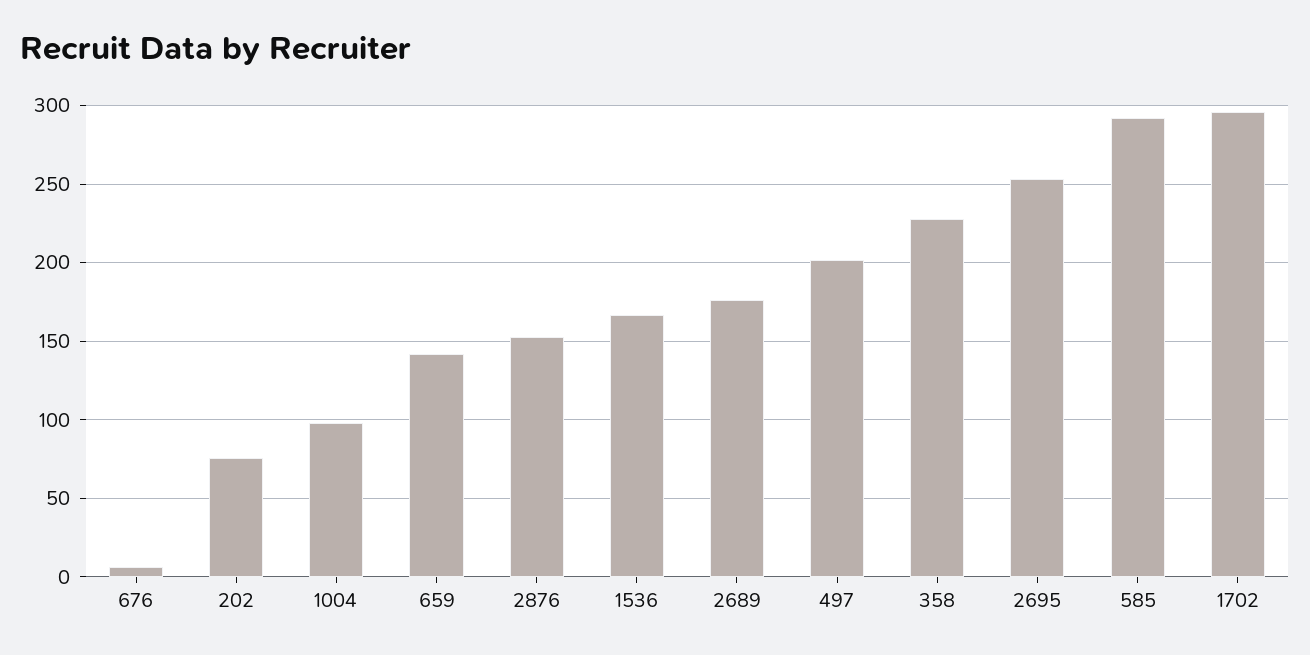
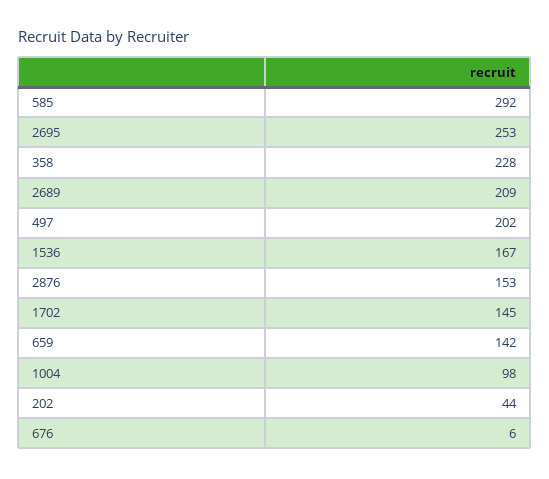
  {
    "676": 6,
-   "202": 75,
+   "202": 44,
    "1004": 98,
    "659": 142,
    "2876": 153,
    "1536": 167,
-   "2689": 175,
+   "2689": 209,
    "497": 202,
    "358": 228,
    "2695": 253,
    "585": 292,
-   "1702": 295
+   "1702": 145
  }

